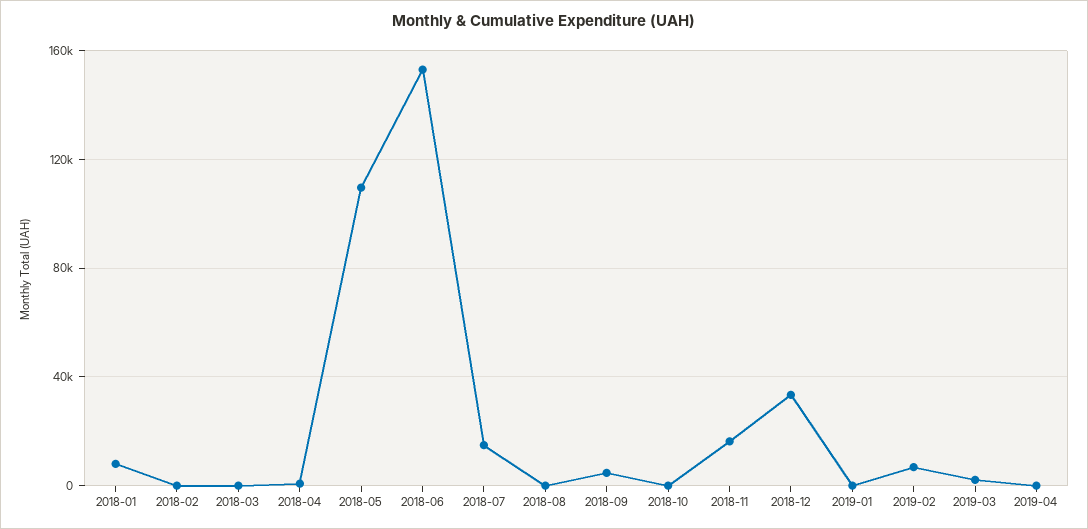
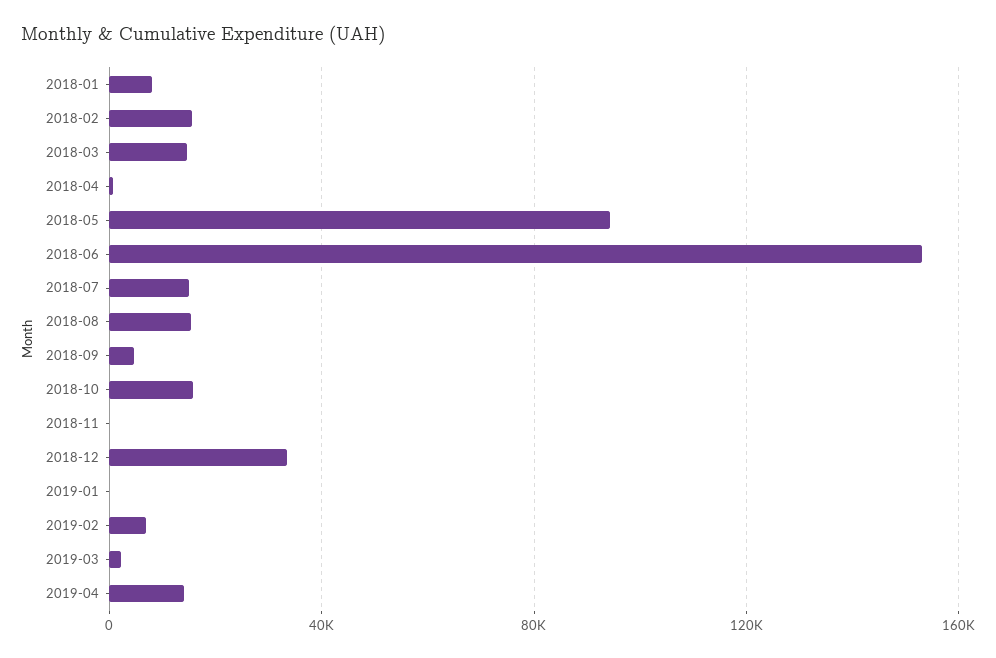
  {
    "2018-01": 10000,
-   "2018-02": 0,
+   "2018-02": 15000,
-   "2018-03": 0,
+   "2018-03": 15000,
    "2018-04": 0,
-   "2018-05": 110000,
+   "2018-05": 95000,
    "2018-06": 155000,
    "2018-07": 15000,
-   "2018-08": 0,
+   "2018-08": 15000,
    "2018-09": 5000,
-   "2018-10": 0,
+   "2018-10": 15000,
-   "2018-11": 15000,
+   "2018-11": 0,
    "2018-12": 35000,
    "2019-01": 0,
    "2019-02": 5000,
    "2019-03": 0,
-   "2019-04": 0
+   "2019-04": 15000
  }

